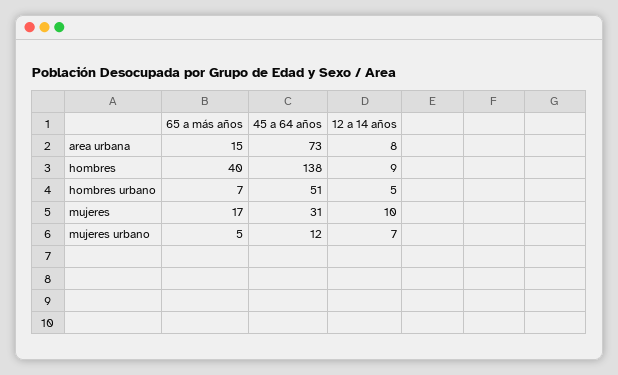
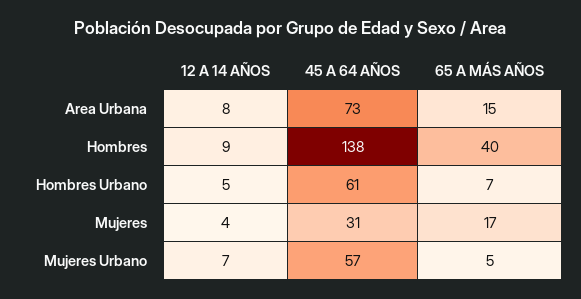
  {
    "65 a más años": {
      "area urbana": 15,
      "hombres": 40,
      "hombres urbano": 7,
      "mujeres": 17,
      "mujeres urbano": 5
    },
    "45 a 64 años": {
      "area urbana": 73,
      "hombres": 138,
-     "hombres urbano": 51,
+     "hombres urbano": 61,
      "mujeres": 31,
-     "mujeres urbano": 12
+     "mujeres urbano": 57
    },
    "12 a 14 años": {
      "area urbana": 8,
      "hombres": 9,
      "hombres urbano": 5,
-     "mujeres": 10,
+     "mujeres": 4,
      "mujeres urbano": 7
    }
  }

